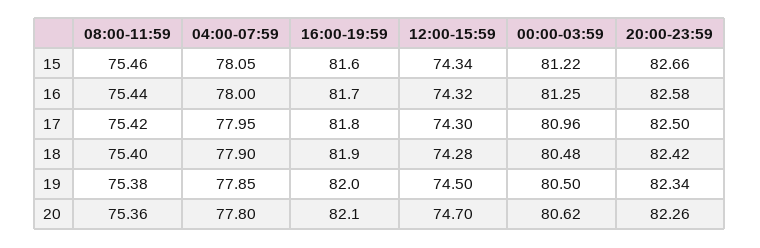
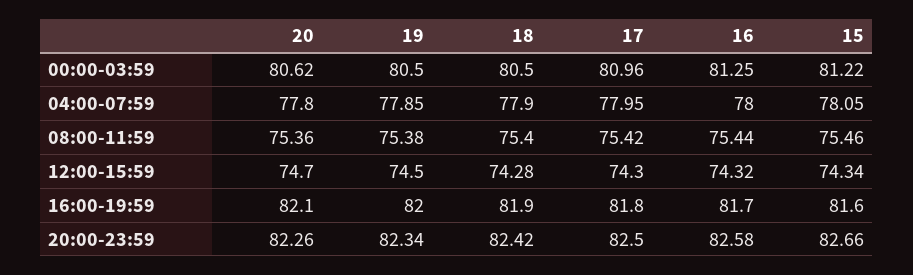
  {
    "08:00-11:59": {
      "15": 75.46,
      "16": 75.44,
      "17": 75.42,
      "18": 75.4,
      "19": 75.38,
      "20": 75.36
    },
    "04:00-07:59": {
      "15": 78.05,
      "16": 78,
      "17": 77.95,
      "18": 77.9,
      "19": 77.85,
      "20": 77.8
    },
    "16:00-19:59": {
      "15": 81.6,
      "16": 81.7,
      "17": 81.8,
      "18": 81.9,
      "19": 82,
      "20": 82.1
    },
    "12:00-15:59": {
      "15": 74.34,
      "16": 74.32,
      "17": 74.3,
      "18": 74.28,
      "19": 74.5,
      "20": 74.7
    },
    "00:00-03:59": {
      "15": 81.22,
      "16": 81.25,
      "17": 80.96,
-     "18": 80.48,
+     "18": 80.5,
      "19": 80.5,
      "20": 80.62
    },
    "20:00-23:59": {
      "15": 82.66,
      "16": 82.58,
      "17": 82.5,
      "18": 82.42,
      "19": 82.34,
      "20": 82.26
    }
  }

